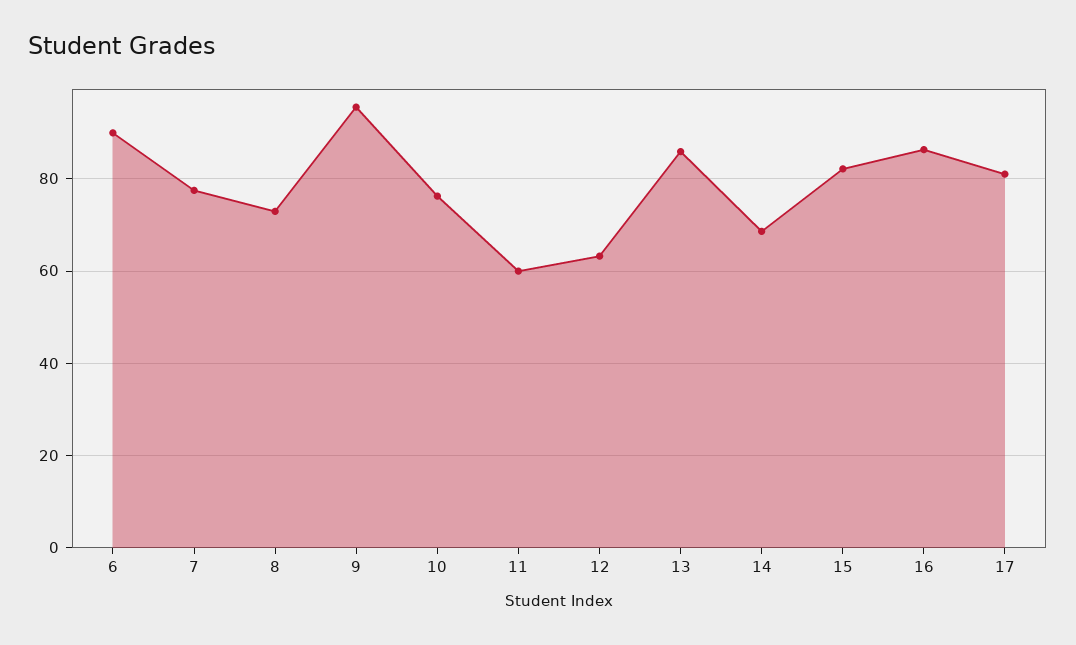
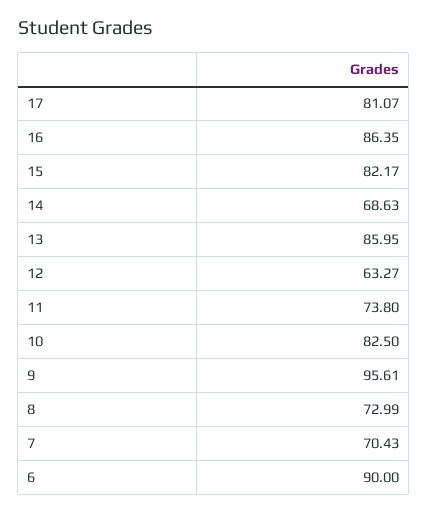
  {
    "6": 90,
-   "7": 78,
+   "7": 70.43,
    "8": 72.99,
    "9": 95.61,
-   "10": 76,
+   "10": 82.5,
-   "11": 60,
+   "11": 73.8,
    "12": 63.27,
    "13": 85.95,
    "14": 68.63,
    "15": 82.17,
    "16": 86.35,
    "17": 81.07
  }

